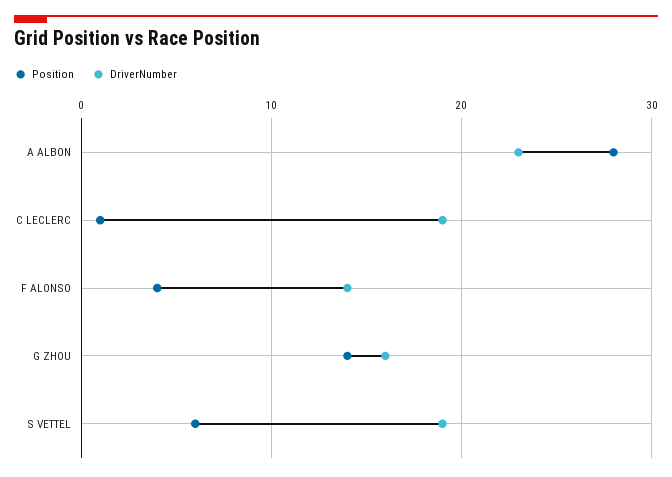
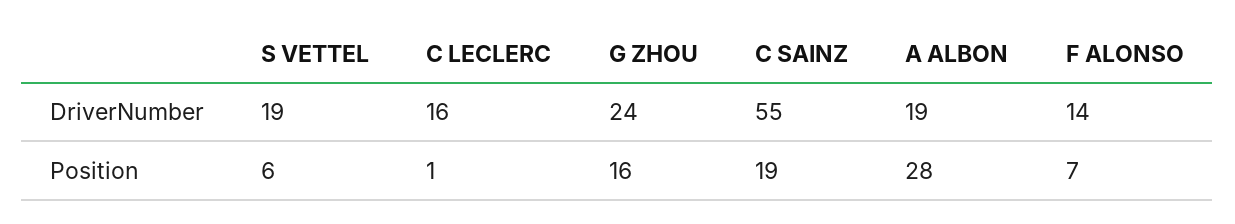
  {
    "Position": {
      "A ALBON": 28,
      "C LECLERC": 1,
-     "F ALONSO": 4,
+     "F ALONSO": 7,
-     "G ZHOU": 14,
+     "G ZHOU": 16,
-     "S VETTEL": 6
+     "S VETTEL": 6,
+     "C SAINZ": 19
    },
    "DriverNumber": {
-     "A ALBON": 23,
+     "A ALBON": 19,
-     "C LECLERC": 19,
+     "C LECLERC": 16,
      "F ALONSO": 14,
-     "G ZHOU": 16,
+     "G ZHOU": 24,
-     "S VETTEL": 19
+     "S VETTEL": 19,
+     "C SAINZ": 55
    }
  }

